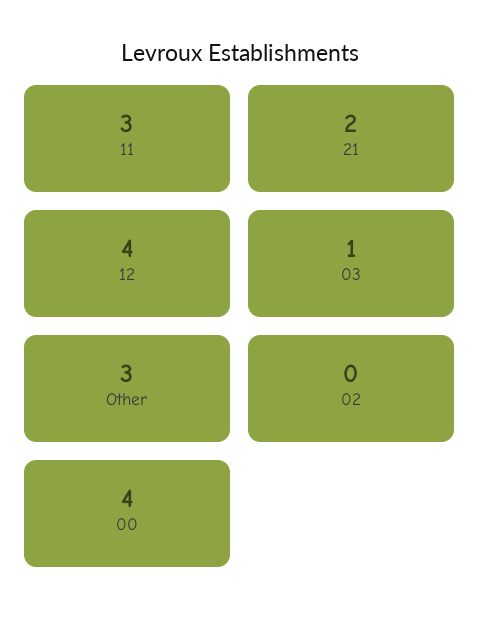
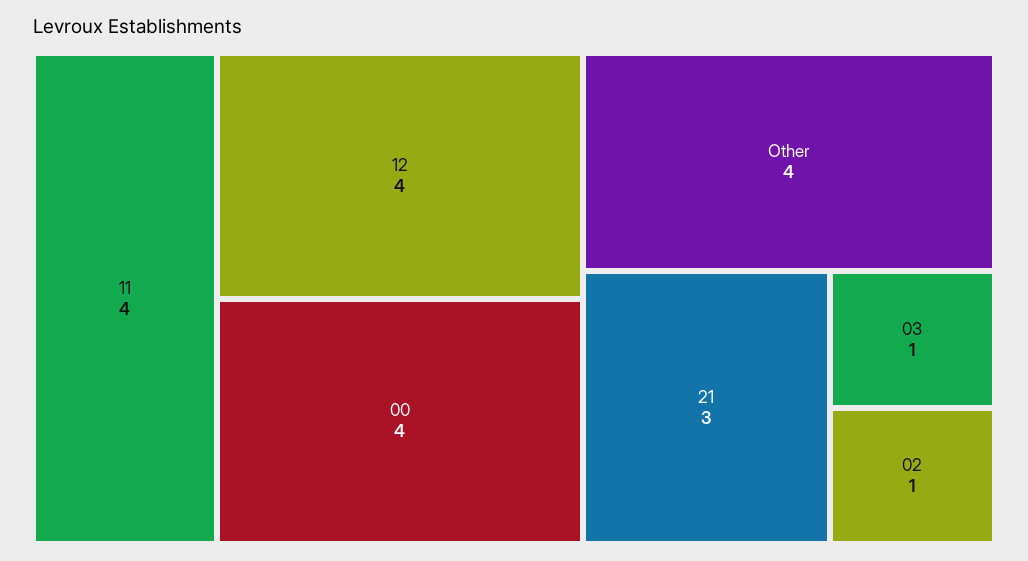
  {
-   "11": 3,
+   "11": 4,
-   "21": 2,
+   "21": 3,
    "12": 4,
    "03": 1,
-   "Other": 3,
+   "Other": 4,
-   "02": 0,
+   "02": 1,
    "00": 4
  }

